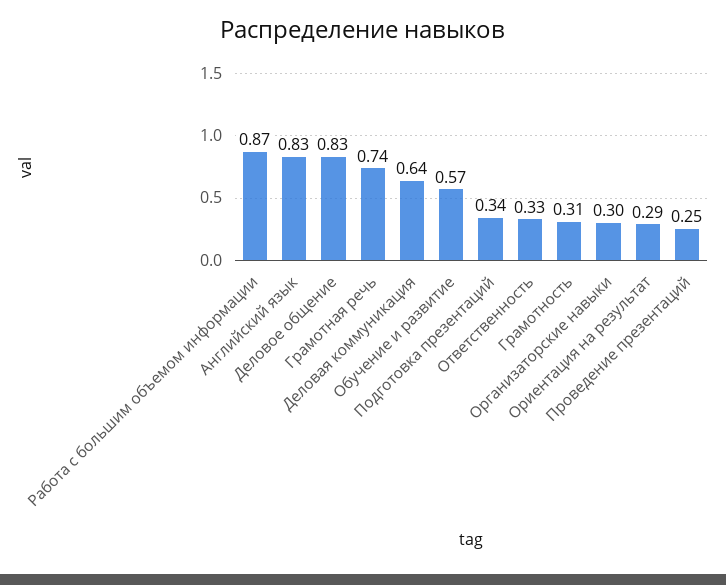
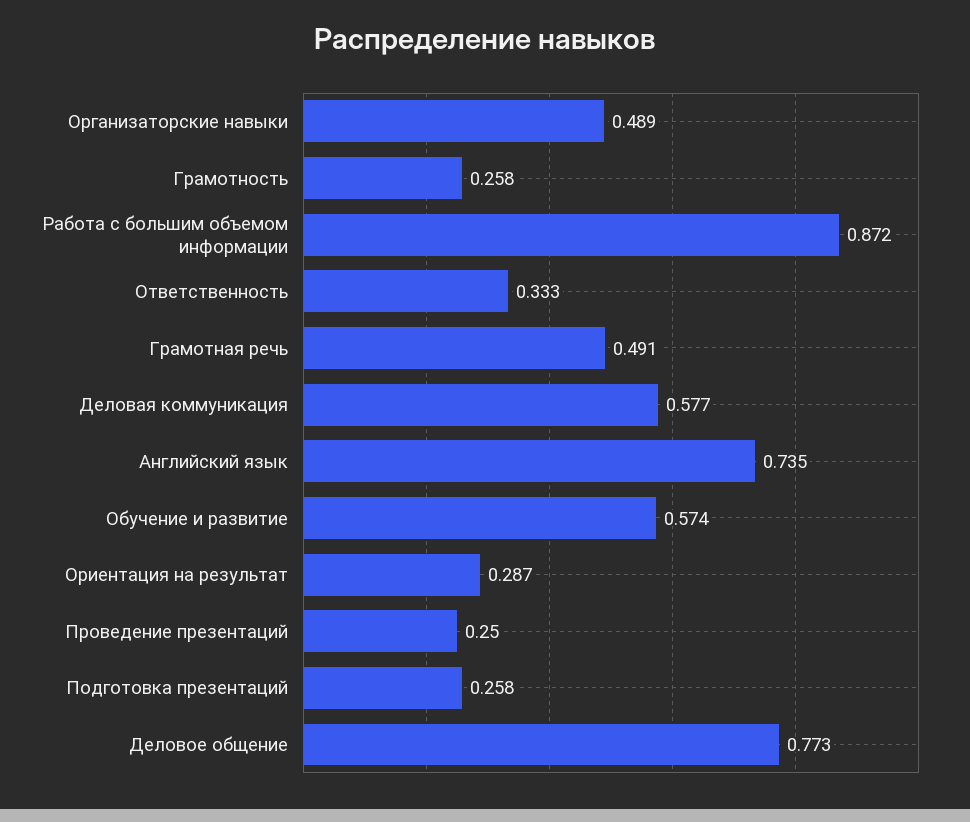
  {
    "Работа с большим объемом информации": 0.872,
-   "Английский язык": 0.83,
+   "Английский язык": 0.735,
-   "Деловое общение": 0.83,
+   "Деловое общение": 0.773,
-   "Грамотная речь": 0.74,
+   "Грамотная речь": 0.491,
-   "Деловая коммуникация": 0.64,
+   "Деловая коммуникация": 0.577,
    "Обучение и развитие": 0.574,
-   "Подготовка презентаций": 0.34,
+   "Подготовка презентаций": 0.258,
    "Ответственность": 0.333,
-   "Грамотность": 0.31,
+   "Грамотность": 0.258,
-   "Организаторские навыки": 0.3,
+   "Организаторские навыки": 0.489,
    "Ориентация на результат": 0.287,
    "Проведение презентаций": 0.25
  }

